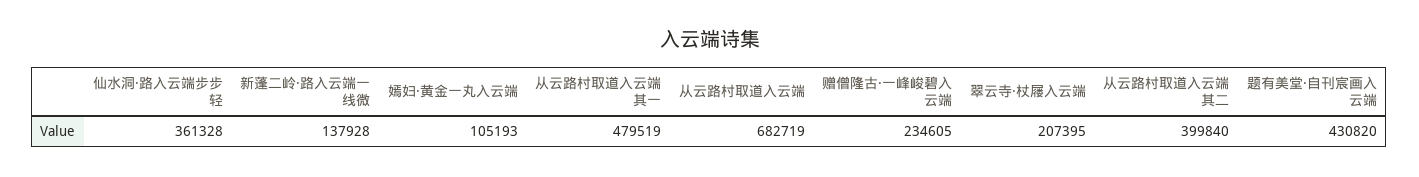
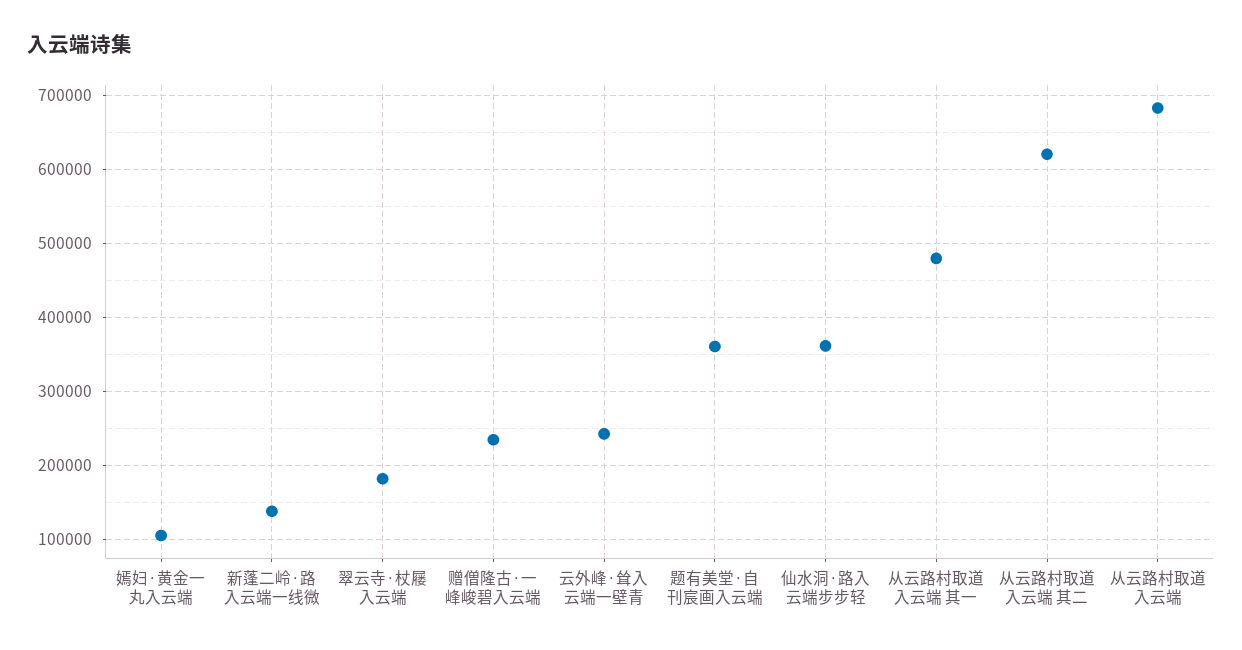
  {
    "仙水洞·路入云端步步轻": 361328,
    "新蓬二岭·路入云端一线微": 137928,
    "嫣妇·黄金一丸入云端": 105193,
    "从云路村取道入云端 其一": 479519,
    "从云路村取道入云端": 682719,
    "赠僧隆古·一峰峻碧入云端": 234605,
-   "翠云寺·杖屦入云端": 207395,
+   "翠云寺·杖屦入云端": 180000,
-   "从云路村取道入云端 其二": 399840,
+   "从云路村取道入云端 其二": 620000,
-   "题有美堂·自刊宸画入云端": 430820
+   "题有美堂·自刊宸画入云端": 360000,
+   "云外峰·耸入云端一壁青": 240000
  }

